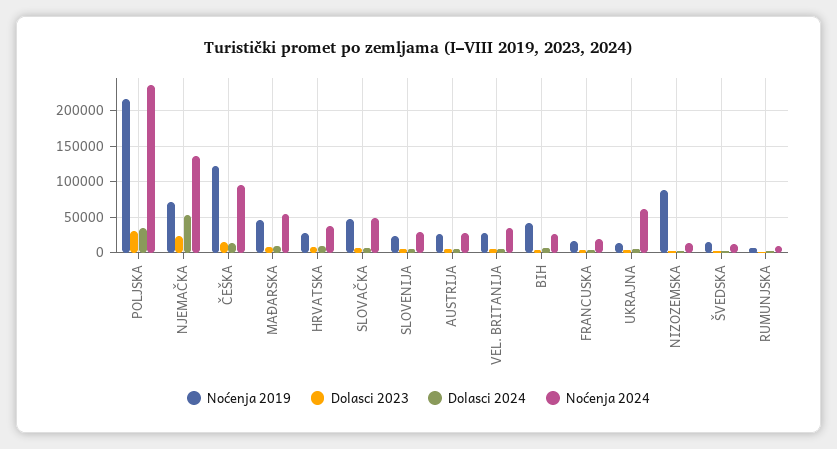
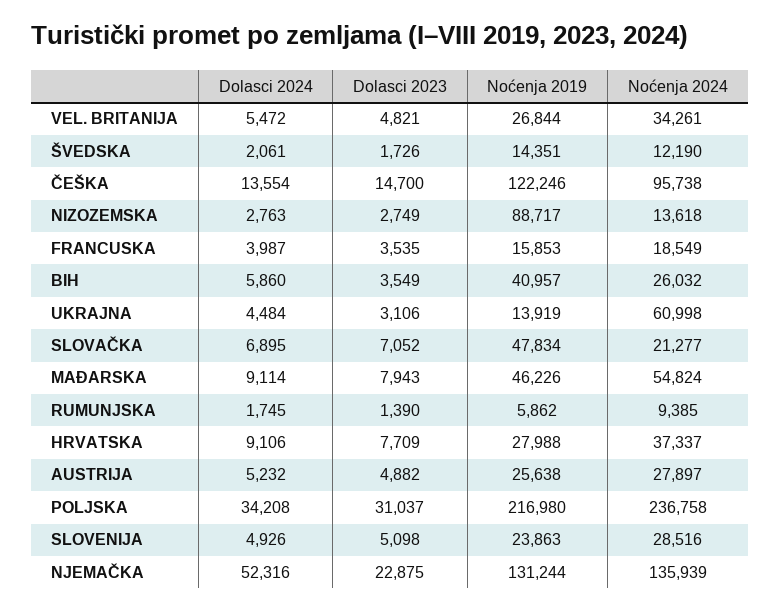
  {
    "Noćenja 2019": {
      "POLJSKA": 216980,
-     "NJEMAČKA": 70000,
+     "NJEMAČKA": 131244,
      "ČEŠKA": 122246,
      "MAĐARSKA": 46226,
      "HRVATSKA": 27988,
      "SLOVAČKA": 47834,
      "SLOVENIJA": 23863,
      "AUSTRIJA": 25638,
      "VEL. BRITANIJA": 26844,
      "BIH": 40957,
      "FRANCUSKA": 15853,
      "UKRAJNA": 13919,
      "NIZOZEMSKA": 88717,
      "ŠVEDSKA": 14351,
      "RUMUNJSKA": 5862
    },
    "Dolasci 2023": {
      "POLJSKA": 31037,
      "NJEMAČKA": 22875,
      "ČEŠKA": 14700,
      "MAĐARSKA": 7943,
      "HRVATSKA": 7709,
      "SLOVAČKA": 7052,
      "SLOVENIJA": 5098,
      "AUSTRIJA": 4882,
      "VEL. BRITANIJA": 4821,
      "BIH": 3549,
      "FRANCUSKA": 3535,
      "UKRAJNA": 3106,
      "NIZOZEMSKA": 2749,
      "ŠVEDSKA": 1726,
      "RUMUNJSKA": 1390
    },
    "Dolasci 2024": {
      "POLJSKA": 34208,
      "NJEMAČKA": 52316,
      "ČEŠKA": 13554,
      "MAĐARSKA": 9114,
      "HRVATSKA": 9106,
      "SLOVAČKA": 6895,
      "SLOVENIJA": 4926,
      "AUSTRIJA": 5232,
      "VEL. BRITANIJA": 5472,
      "BIH": 5860,
      "FRANCUSKA": 3987,
      "UKRAJNA": 4484,
      "NIZOZEMSKA": 2763,
      "ŠVEDSKA": 2061,
      "RUMUNJSKA": 1745
    },
    "Noćenja 2024": {
      "POLJSKA": 236758,
      "NJEMAČKA": 135939,
      "ČEŠKA": 95738,
      "MAĐARSKA": 54824,
      "HRVATSKA": 37337,
-     "SLOVAČKA": 50000,
+     "SLOVAČKA": 21277,
      "SLOVENIJA": 28516,
      "AUSTRIJA": 27897,
      "VEL. BRITANIJA": 34261,
      "BIH": 26032,
      "FRANCUSKA": 18549,
      "UKRAJNA": 60998,
      "NIZOZEMSKA": 13618,
      "ŠVEDSKA": 12190,
      "RUMUNJSKA": 9385
    }
  }

